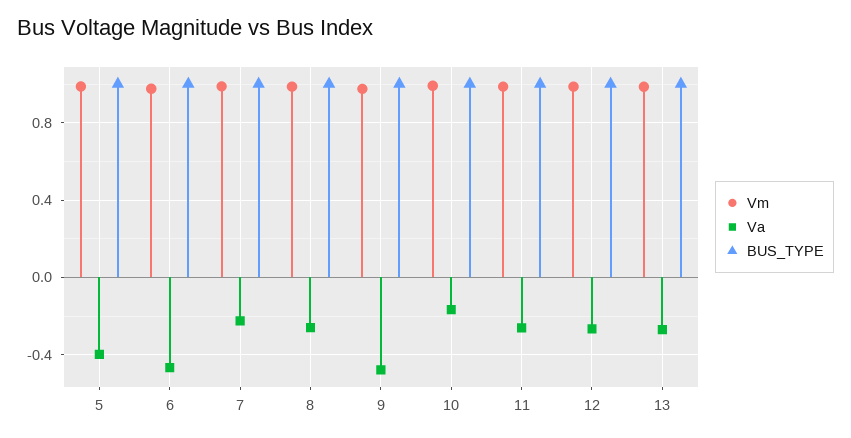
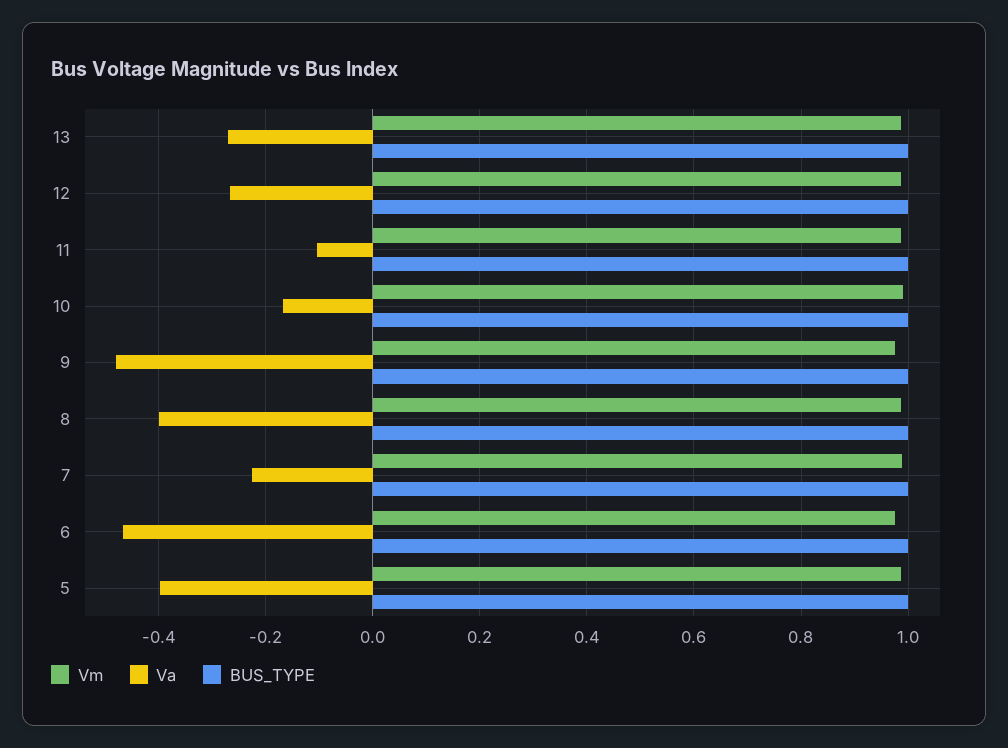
  {
    "Vm": {
      "5": 0.98,
      "6": 0.98,
      "7": 0.98,
      "8": 0.98,
      "9": 0.98,
      "10": 1,
      "11": 0.98,
      "12": 0.98,
      "13": 0.98
    },
    "Va": {
      "5": -0.4,
      "6": -0.46,
      "7": -0.22,
-     "8": -0.25,
+     "8": -0.4,
      "9": -0.48,
      "10": -0.16,
-     "11": -0.25,
+     "11": -0.1,
      "12": -0.26,
      "13": -0.28
    },
    "BUS_TYPE": {
      "5": 1,
      "6": 1,
      "7": 1,
      "8": 1,
      "9": 1,
      "10": 1,
      "11": 1,
      "12": 1,
      "13": 1
    }
  }

